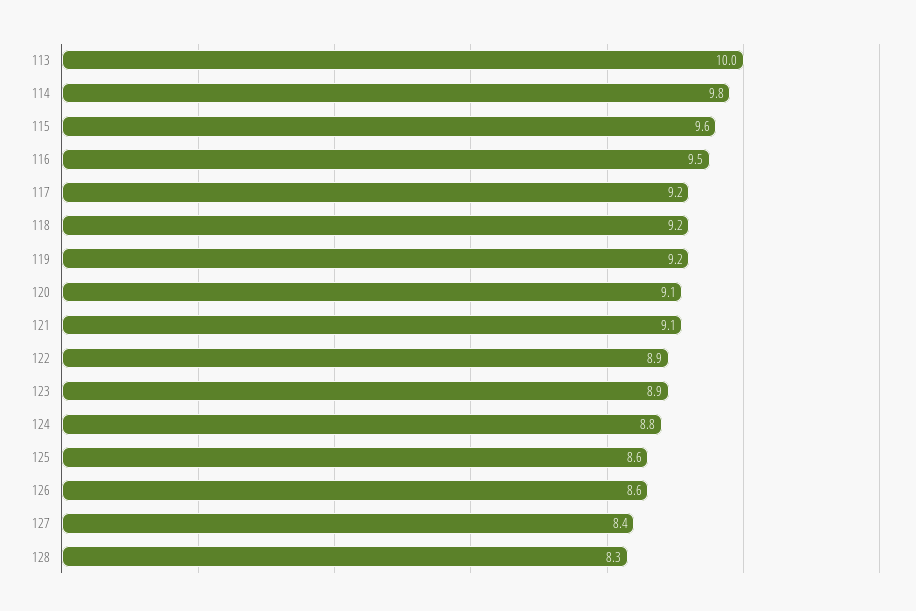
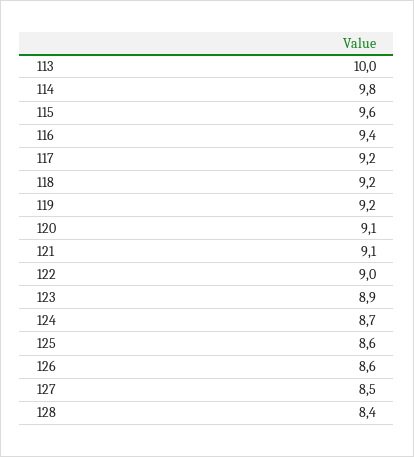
  {
    "113": 10,
    "114": 9.8,
    "115": 9.6,
-   "116": 9.5,
+   "116": 9.4,
    "117": 9.2,
    "118": 9.2,
    "119": 9.2,
    "120": 9.1,
    "121": 9.1,
-   "122": 8.9,
+   "122": 9,
    "123": 8.9,
-   "124": 8.8,
+   "124": 8.7,
    "125": 8.6,
    "126": 8.6,
-   "127": 8.4,
+   "127": 8.5,
-   "128": 8.3
+   "128": 8.4
  }

